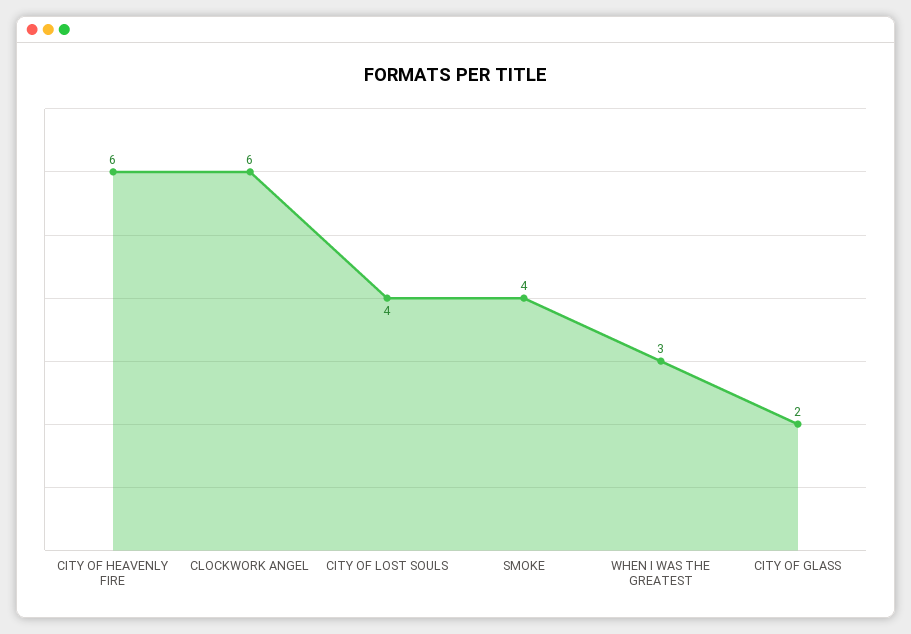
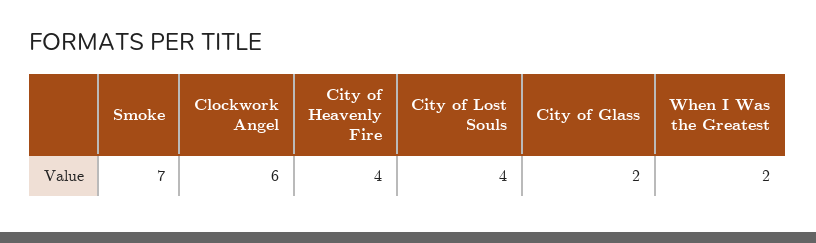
  {
-   "CITY OF HEAVENLY FIRE": 6,
+   "CITY OF HEAVENLY FIRE": 4,
    "CLOCKWORK ANGEL": 6,
    "CITY OF LOST SOULS": 4,
-   "SMOKE": 4,
+   "SMOKE": 7,
-   "WHEN I WAS THE GREATEST": 3,
+   "WHEN I WAS THE GREATEST": 2,
    "CITY OF GLASS": 2
  }

